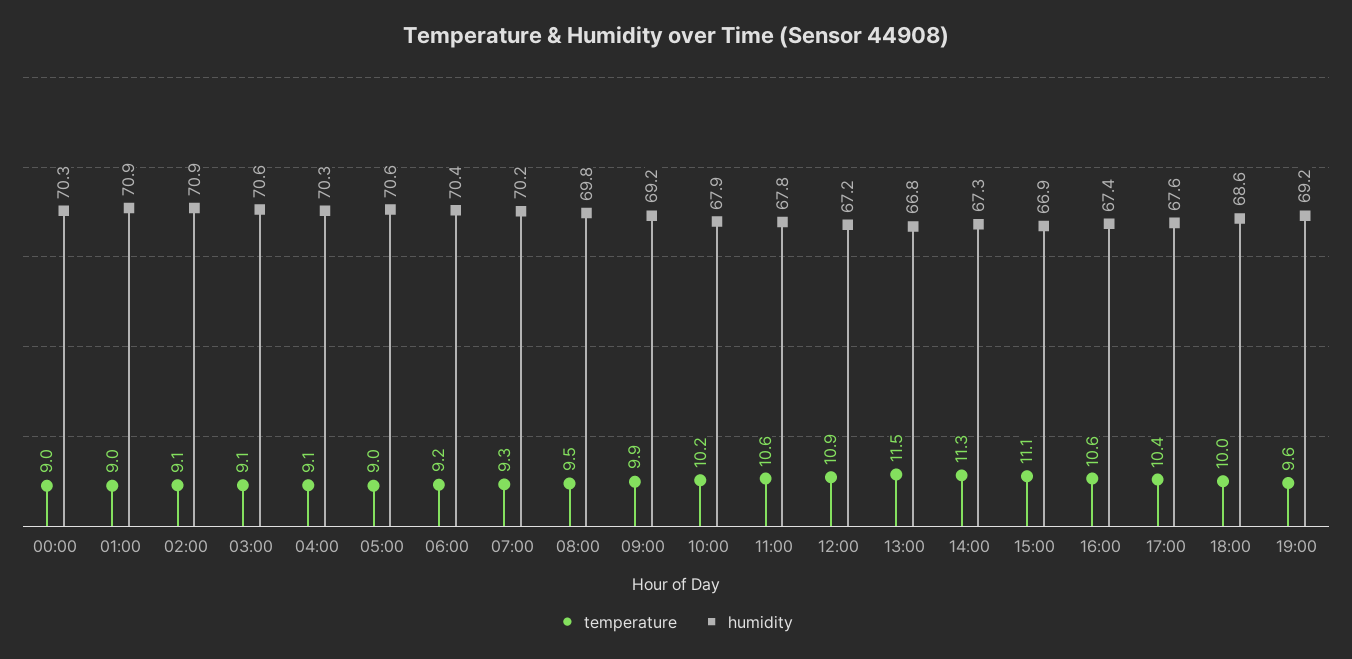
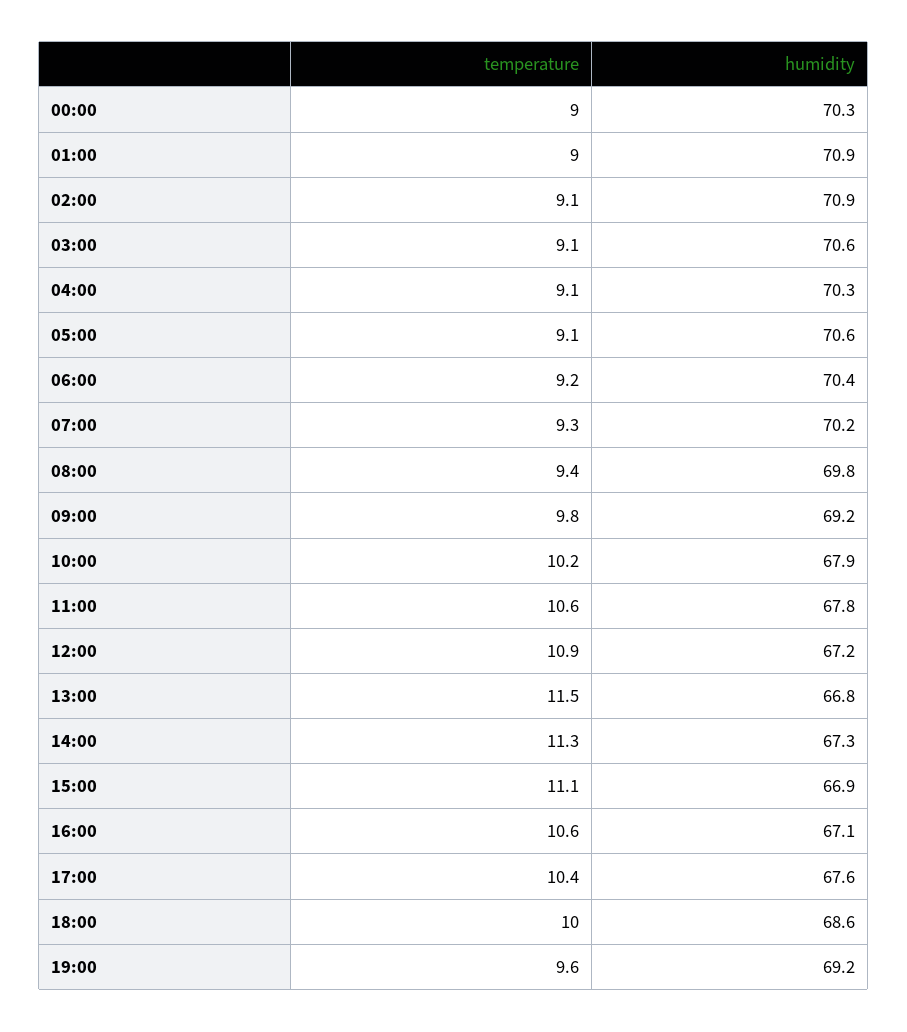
  {
    "temperature": {
      "00:00": 9,
      "01:00": 9,
      "02:00": 9.1,
      "03:00": 9.1,
      "04:00": 9.1,
-     "05:00": 9,
+     "05:00": 9.1,
      "06:00": 9.2,
      "07:00": 9.3,
-     "08:00": 9.5,
+     "08:00": 9.4,
-     "09:00": 9.9,
+     "09:00": 9.8,
      "10:00": 10.2,
      "11:00": 10.6,
      "12:00": 10.9,
      "13:00": 11.5,
      "14:00": 11.3,
      "15:00": 11.1,
      "16:00": 10.6,
      "17:00": 10.4,
      "18:00": 10,
      "19:00": 9.6
    },
    "humidity": {
      "00:00": 70.3,
      "01:00": 70.9,
      "02:00": 70.9,
      "03:00": 70.6,
      "04:00": 70.3,
      "05:00": 70.6,
      "06:00": 70.4,
      "07:00": 70.2,
      "08:00": 69.8,
      "09:00": 69.2,
      "10:00": 67.9,
      "11:00": 67.8,
      "12:00": 67.2,
      "13:00": 66.8,
      "14:00": 67.3,
      "15:00": 66.9,
-     "16:00": 67.4,
+     "16:00": 67.1,
      "17:00": 67.6,
      "18:00": 68.6,
      "19:00": 69.2
    }
  }

